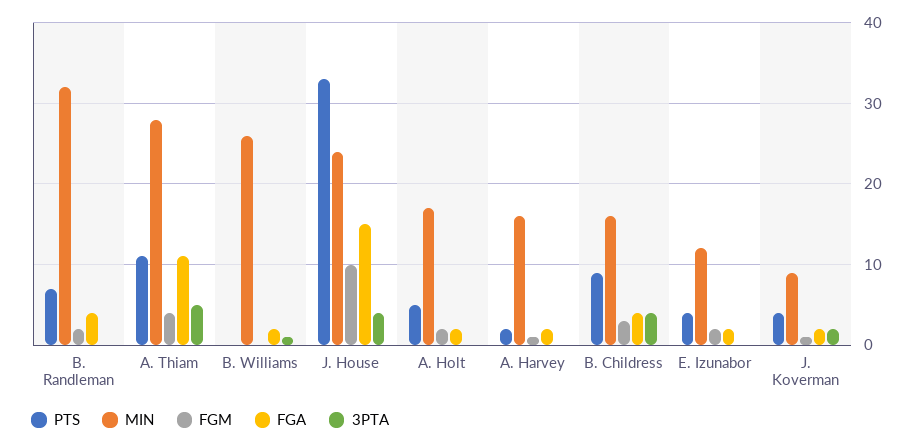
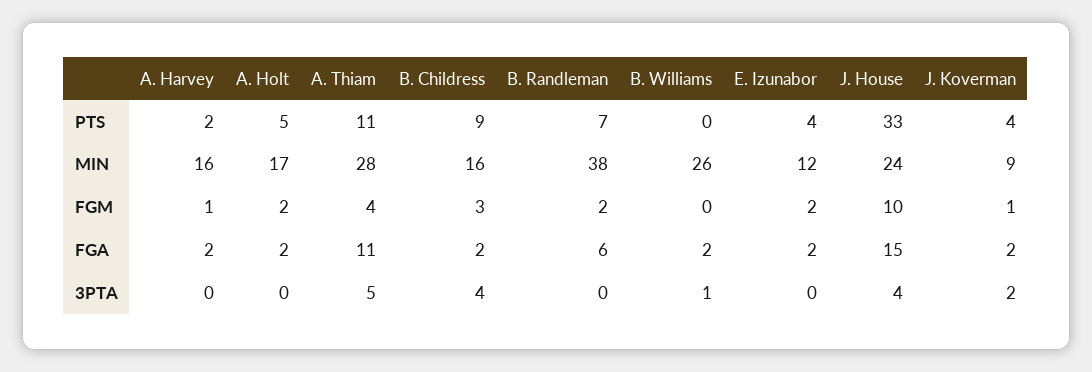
  {
    "PTS": {
      "B. Randleman": 7,
      "A. Thiam": 11,
      "B. Williams": 0,
      "J. House": 33,
      "A. Holt": 5,
      "A. Harvey": 2,
      "B. Childress": 9,
      "E. Izunabor": 4,
      "J. Koverman": 4
    },
    "MIN": {
-     "B. Randleman": 32,
+     "B. Randleman": 38,
      "A. Thiam": 28,
      "B. Williams": 26,
      "J. House": 24,
      "A. Holt": 17,
      "A. Harvey": 16,
      "B. Childress": 16,
      "E. Izunabor": 12,
      "J. Koverman": 9
    },
    "FGM": {
      "B. Randleman": 2,
      "A. Thiam": 4,
      "B. Williams": 0,
      "J. House": 10,
      "A. Holt": 2,
      "A. Harvey": 1,
      "B. Childress": 3,
      "E. Izunabor": 2,
      "J. Koverman": 1
    },
    "FGA": {
-     "B. Randleman": 4,
+     "B. Randleman": 6,
      "A. Thiam": 11,
      "B. Williams": 2,
      "J. House": 15,
      "A. Holt": 2,
      "A. Harvey": 2,
-     "B. Childress": 4,
+     "B. Childress": 2,
      "E. Izunabor": 2,
      "J. Koverman": 2
    },
    "3PTA": {
      "B. Randleman": 0,
      "A. Thiam": 5,
      "B. Williams": 1,
      "J. House": 4,
      "A. Holt": 0,
      "A. Harvey": 0,
      "B. Childress": 4,
      "E. Izunabor": 0,
      "J. Koverman": 2
    }
  }

